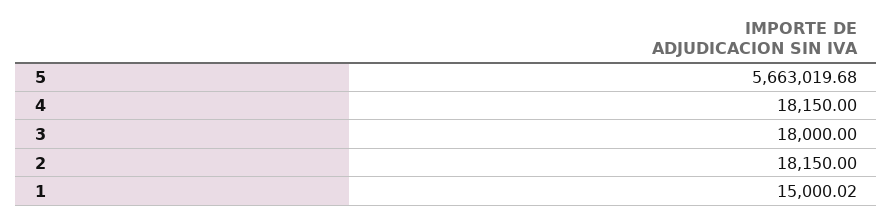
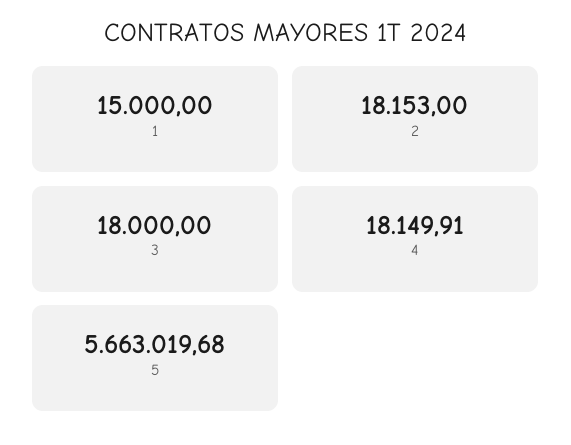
  {
    "5": 5663019.68,
-   "4": 18150,
+   "4": 18149.91,
    "3": 18000,
-   "2": 18150,
+   "2": 18153,
-   "1": 15000.02
+   "1": 15000
  }

